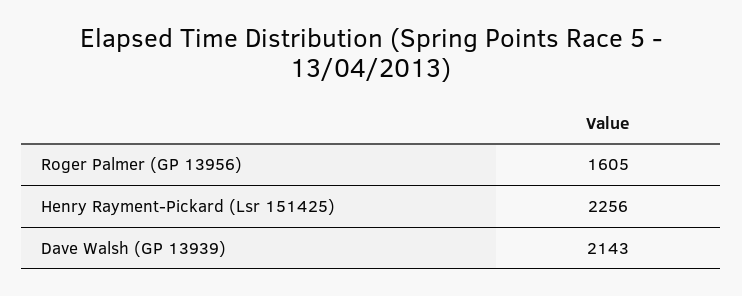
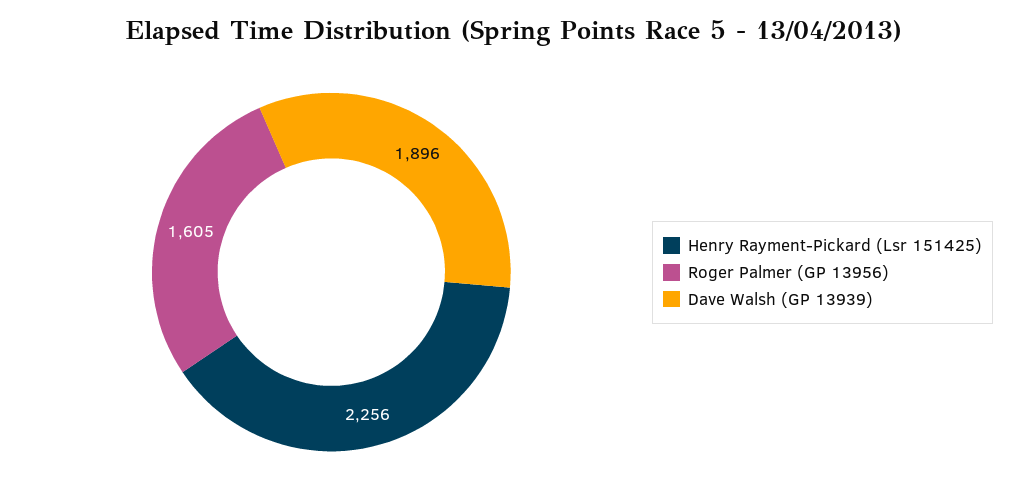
  {
    "Roger Palmer (GP 13956)": 1605,
    "Henry Rayment-Pickard (Lsr 151425)": 2256,
-   "Dave Walsh (GP 13939)": 2143
+   "Dave Walsh (GP 13939)": 1896
  }

